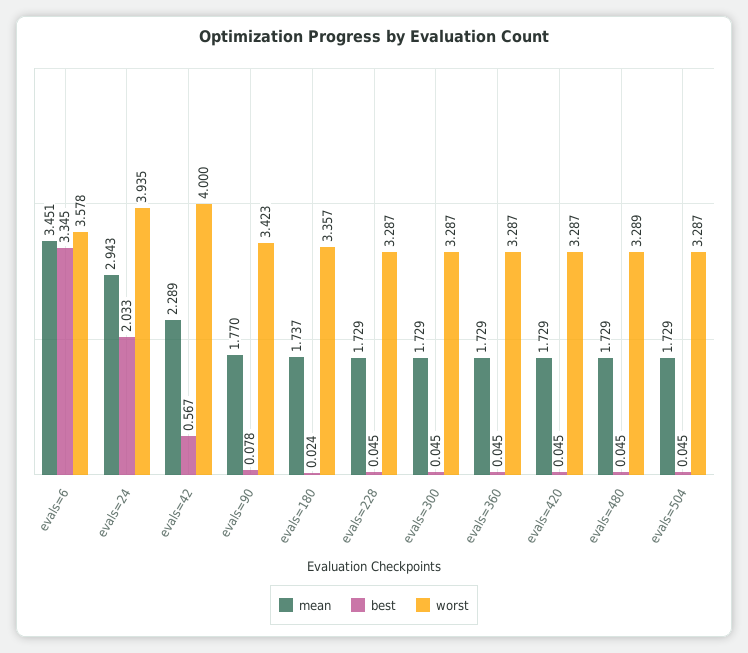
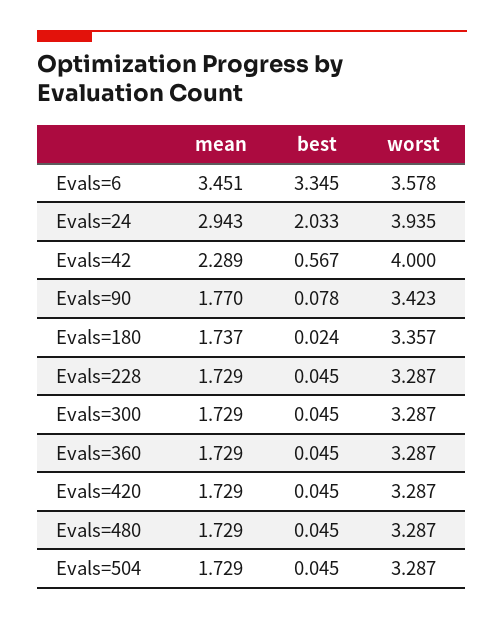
  {
    "mean": {
      "evals=6": 3.451,
      "evals=24": 2.943,
      "evals=42": 2.289,
      "evals=90": 1.77,
      "evals=180": 1.737,
      "evals=228": 1.729,
      "evals=300": 1.729,
      "evals=360": 1.729,
      "evals=420": 1.729,
      "evals=480": 1.729,
      "evals=504": 1.729
    },
    "best": {
      "evals=6": 3.345,
      "evals=24": 2.033,
      "evals=42": 0.567,
      "evals=90": 0.078,
      "evals=180": 0.024,
      "evals=228": 0.045,
      "evals=300": 0.045,
      "evals=360": 0.045,
      "evals=420": 0.045,
      "evals=480": 0.045,
      "evals=504": 0.045
    },
    "worst": {
      "evals=6": 3.578,
      "evals=24": 3.935,
      "evals=42": 4,
      "evals=90": 3.423,
      "evals=180": 3.357,
      "evals=228": 3.287,
      "evals=300": 3.287,
      "evals=360": 3.287,
      "evals=420": 3.287,
-     "evals=480": 3.289,
+     "evals=480": 3.287,
      "evals=504": 3.287
    }
  }

